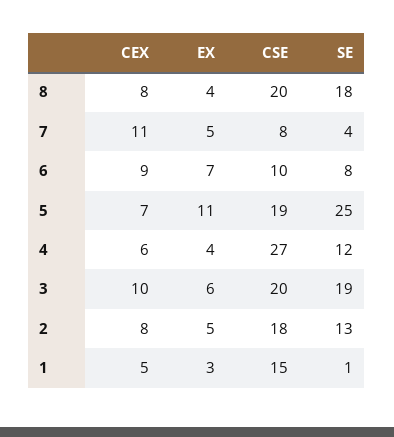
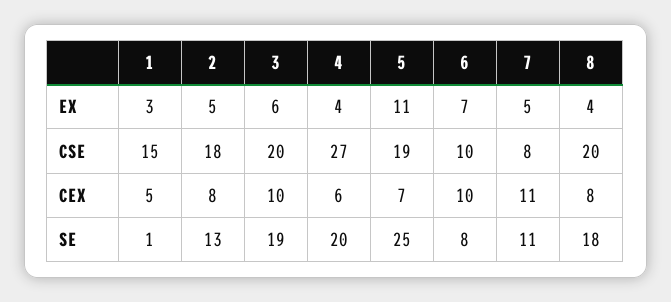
  {
    "CEX": {
      "8": 8,
      "7": 11,
-     "6": 9,
+     "6": 10,
      "5": 7,
      "4": 6,
      "3": 10,
      "2": 8,
      "1": 5
    },
    "EX": {
      "8": 4,
      "7": 5,
      "6": 7,
      "5": 11,
      "4": 4,
      "3": 6,
      "2": 5,
      "1": 3
    },
    "CSE": {
      "8": 20,
      "7": 8,
      "6": 10,
      "5": 19,
      "4": 27,
      "3": 20,
      "2": 18,
      "1": 15
    },
    "SE": {
      "8": 18,
-     "7": 4,
+     "7": 11,
      "6": 8,
      "5": 25,
-     "4": 12,
+     "4": 20,
      "3": 19,
      "2": 13,
      "1": 1
    }
  }

